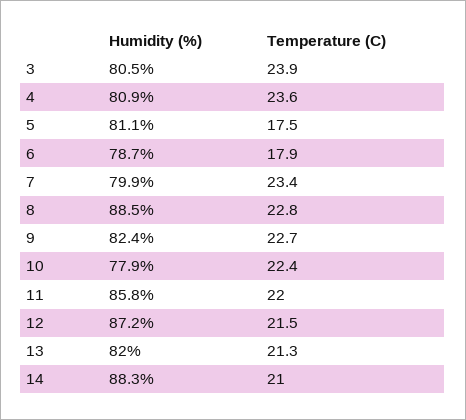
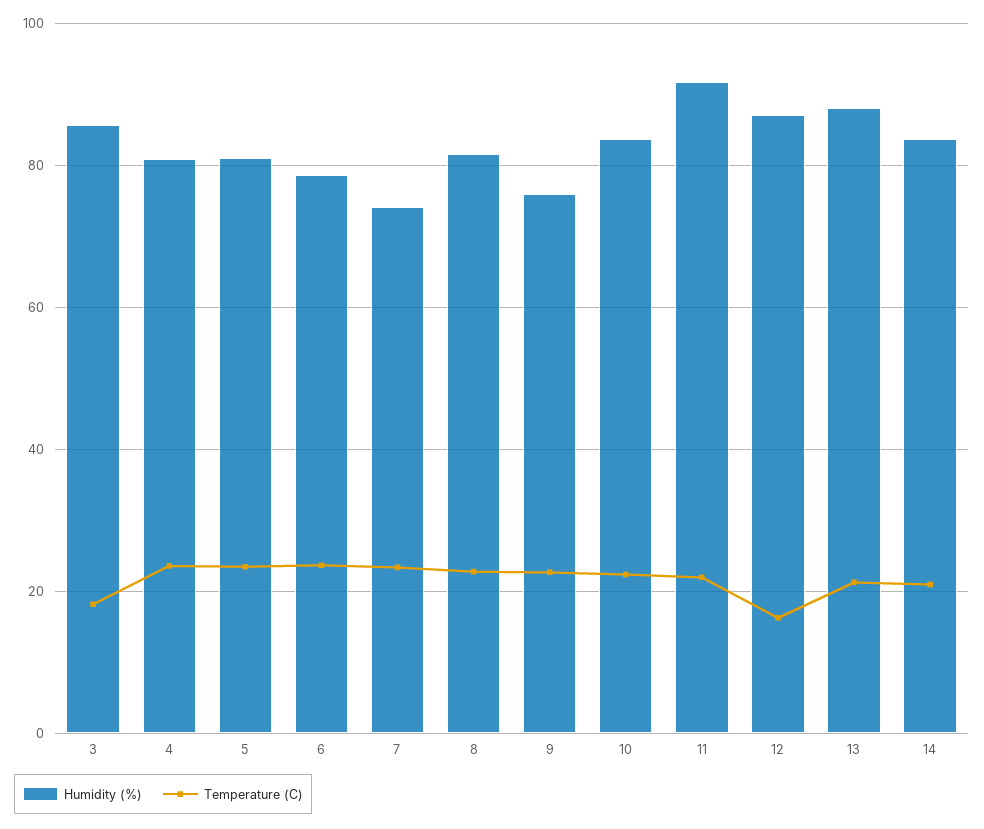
  {
    "Humidity (%)": {
-     "3": 80.5,
+     "3": 86,
      "4": 80.9,
      "5": 81.1,
      "6": 78.7,
-     "7": 79.9,
+     "7": 74,
-     "8": 88.5,
+     "8": 82,
-     "9": 82.4,
+     "9": 76,
-     "10": 77.9,
+     "10": 84,
-     "11": 85.8,
+     "11": 92,
      "12": 87.2,
-     "13": 82,
+     "13": 88,
-     "14": 88.3
+     "14": 84
    },
    "Temperature (C)": {
-     "3": 23.9,
+     "3": 18,
      "4": 23.6,
-     "5": 17.5,
+     "5": 24,
-     "6": 17.9,
+     "6": 24,
      "7": 23.4,
      "8": 22.8,
      "9": 22.7,
      "10": 22.4,
      "11": 22,
-     "12": 21.5,
+     "12": 16,
      "13": 21.3,
      "14": 21
    }
  }

